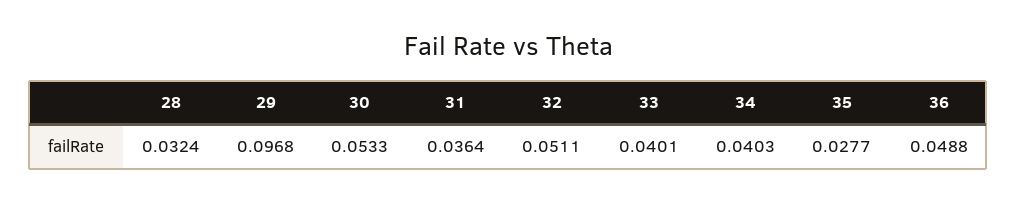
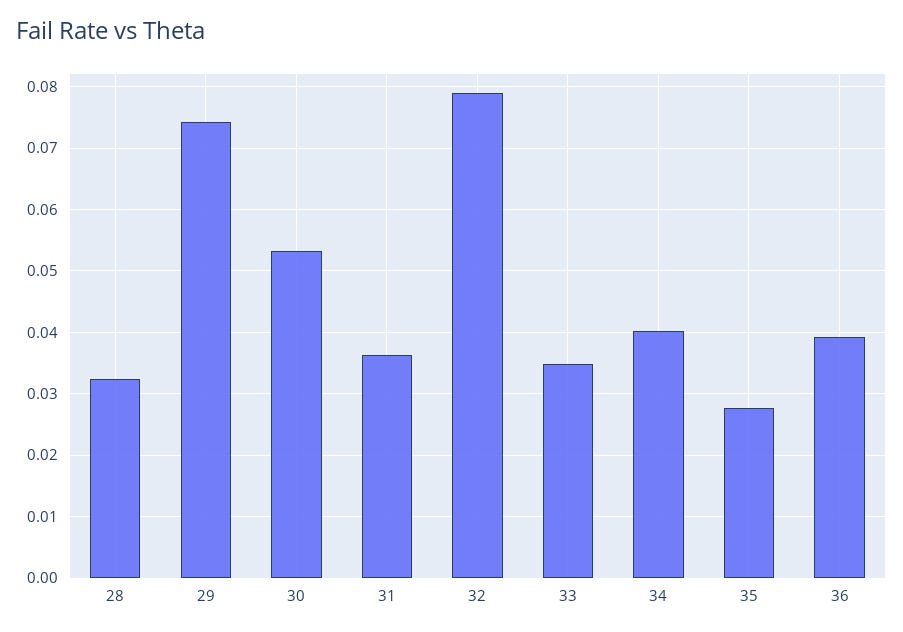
  {
    "28": 0.0324,
-   "29": 0.0968,
+   "29": 0.074,
    "30": 0.0533,
    "31": 0.0364,
-   "32": 0.0511,
+   "32": 0.079,
-   "33": 0.0401,
+   "33": 0.035,
    "34": 0.0403,
    "35": 0.0277,
-   "36": 0.0488
+   "36": 0.039
  }

